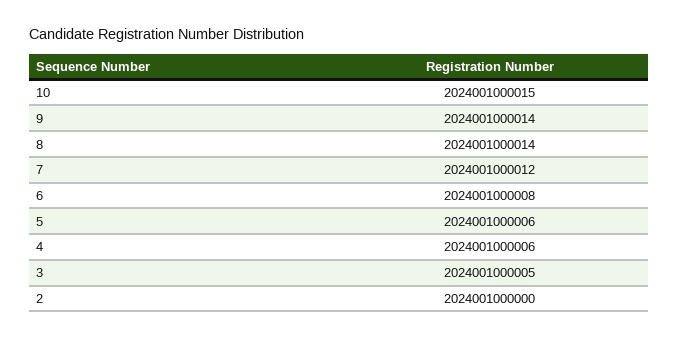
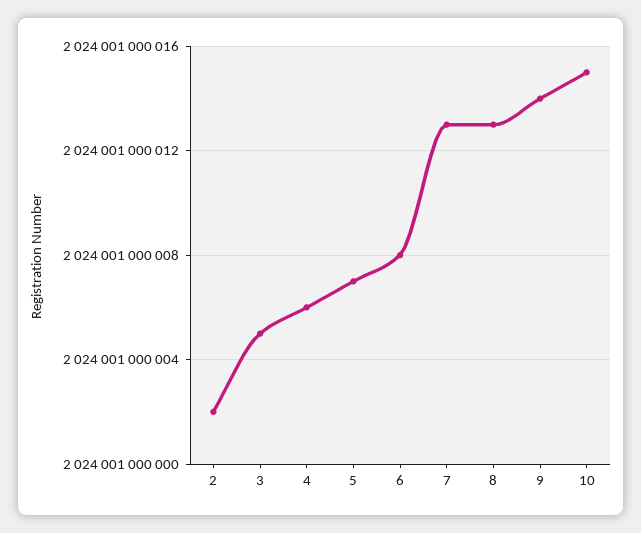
  {
    "10": 2024001000015,
    "9": 2024001000014,
-   "8": 2024001000014,
+   "8": 2024001000013,
-   "7": 2024001000012,
+   "7": 2024001000013,
    "6": 2024001000008,
-   "5": 2024001000006,
+   "5": 2024001000007,
    "4": 2024001000006,
    "3": 2024001000005,
-   "2": 2024001000000
+   "2": 2024001000002
  }

